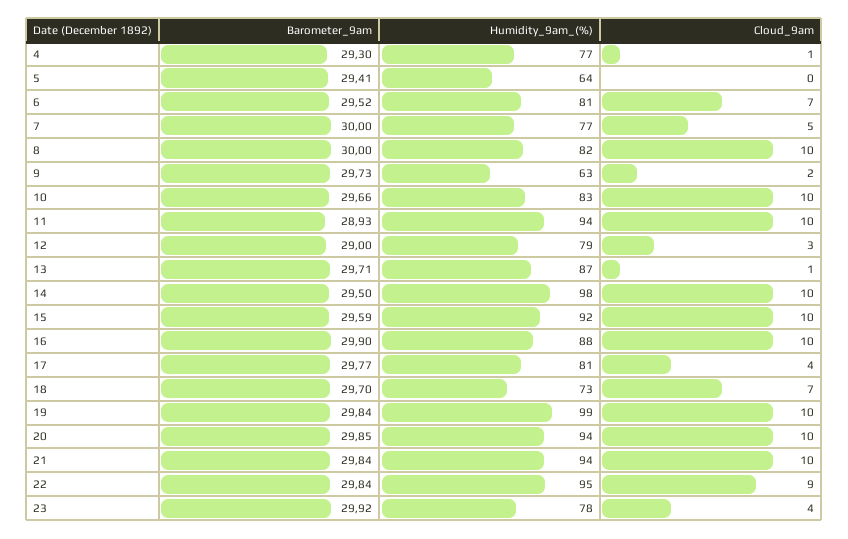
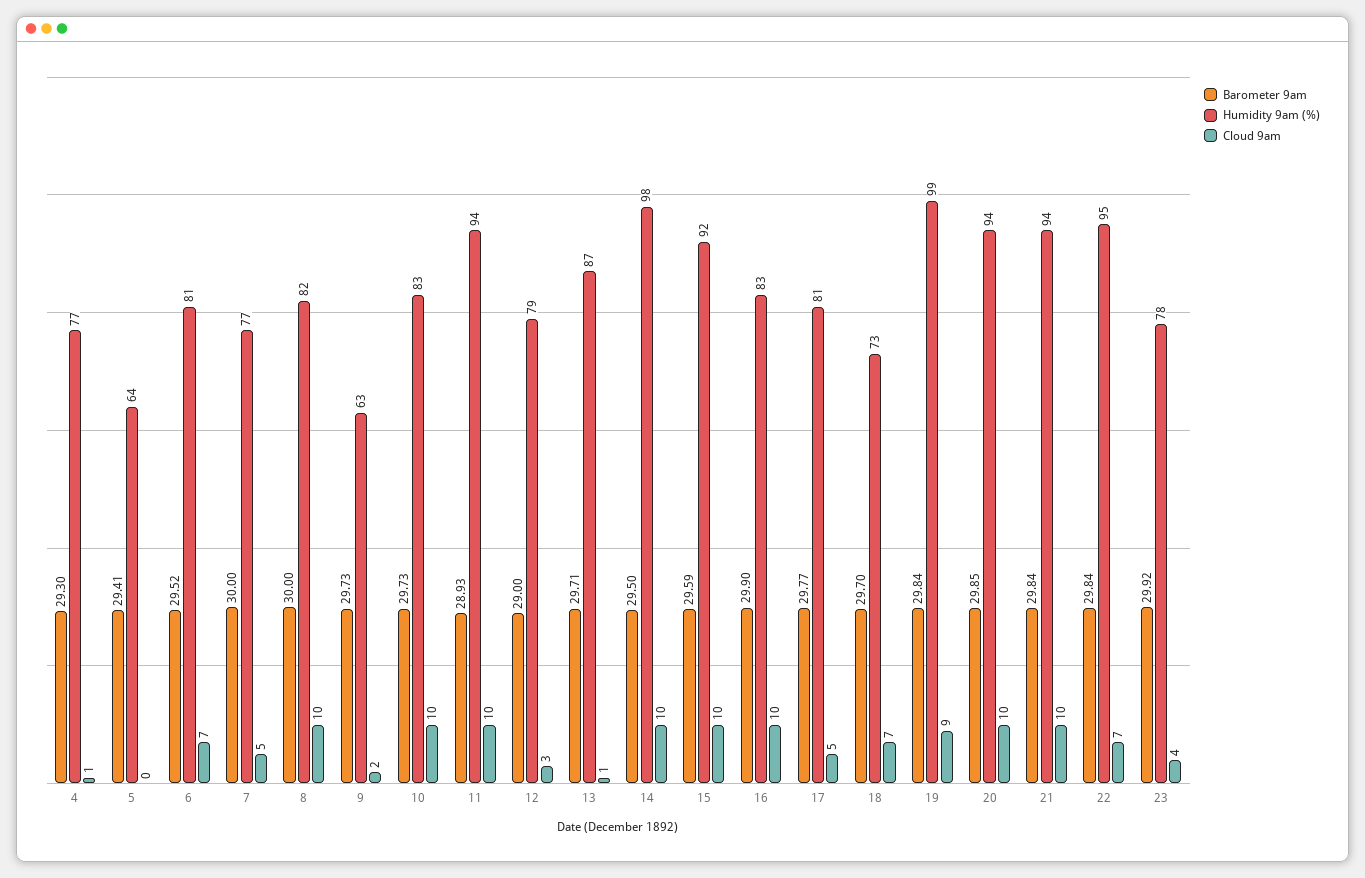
  {
    "Barometer_9am": {
      "4": 29.3,
      "5": 29.41,
      "6": 29.52,
      "7": 30,
      "8": 30,
      "9": 29.73,
-     "10": 29.66,
+     "10": 29.73,
      "11": 28.93,
      "12": 29,
      "13": 29.71,
      "14": 29.5,
      "15": 29.59,
      "16": 29.9,
      "17": 29.77,
      "18": 29.7,
      "19": 29.84,
      "20": 29.85,
      "21": 29.84,
      "22": 29.84,
      "23": 29.92
    },
    "Humidity_9am_(%)": {
      "4": 77,
      "5": 64,
      "6": 81,
      "7": 77,
      "8": 82,
      "9": 63,
      "10": 83,
      "11": 94,
      "12": 79,
      "13": 87,
      "14": 98,
      "15": 92,
-     "16": 88,
+     "16": 83,
      "17": 81,
      "18": 73,
      "19": 99,
      "20": 94,
      "21": 94,
      "22": 95,
      "23": 78
    },
    "Cloud_9am": {
      "4": 1,
      "5": 0,
      "6": 7,
      "7": 5,
      "8": 10,
      "9": 2,
      "10": 10,
      "11": 10,
      "12": 3,
      "13": 1,
      "14": 10,
      "15": 10,
      "16": 10,
-     "17": 4,
+     "17": 5,
      "18": 7,
-     "19": 10,
+     "19": 9,
      "20": 10,
      "21": 10,
-     "22": 9,
+     "22": 7,
      "23": 4
    }
  }

